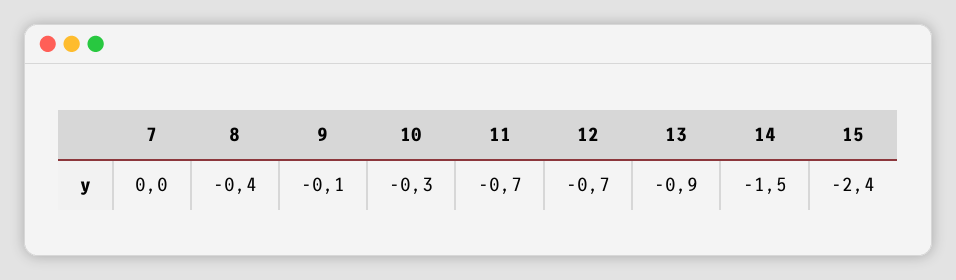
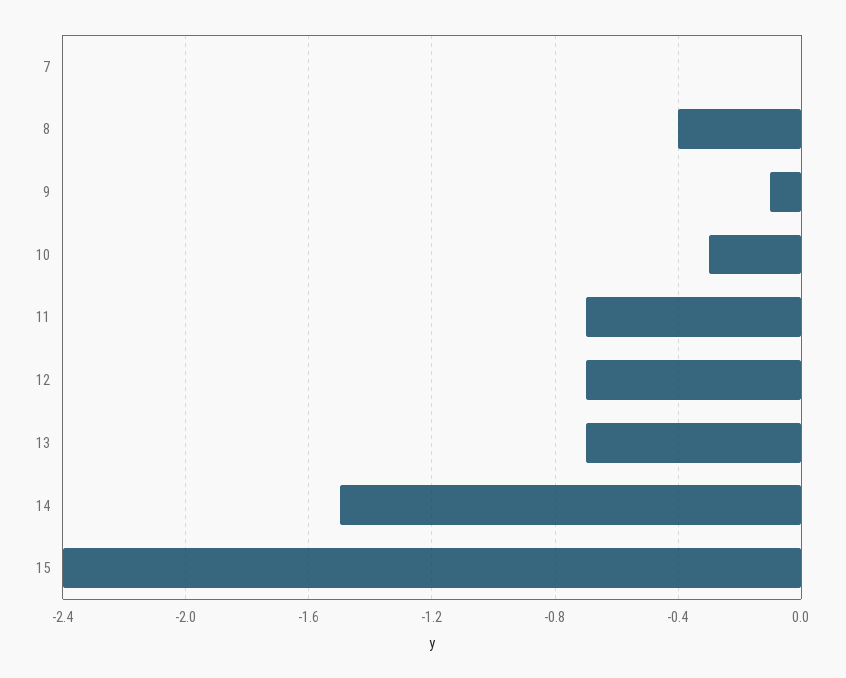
  {
    "7": 0,
    "8": -0.4,
    "9": -0.1,
    "10": -0.3,
    "11": -0.7,
    "12": -0.7,
-   "13": -0.9,
+   "13": -0.7,
    "14": -1.5,
    "15": -2.4
  }

